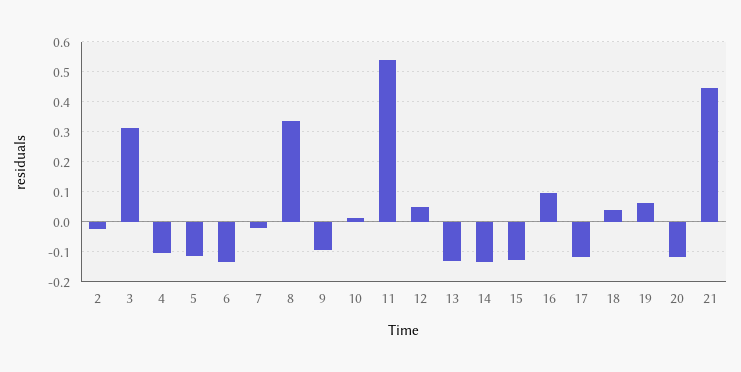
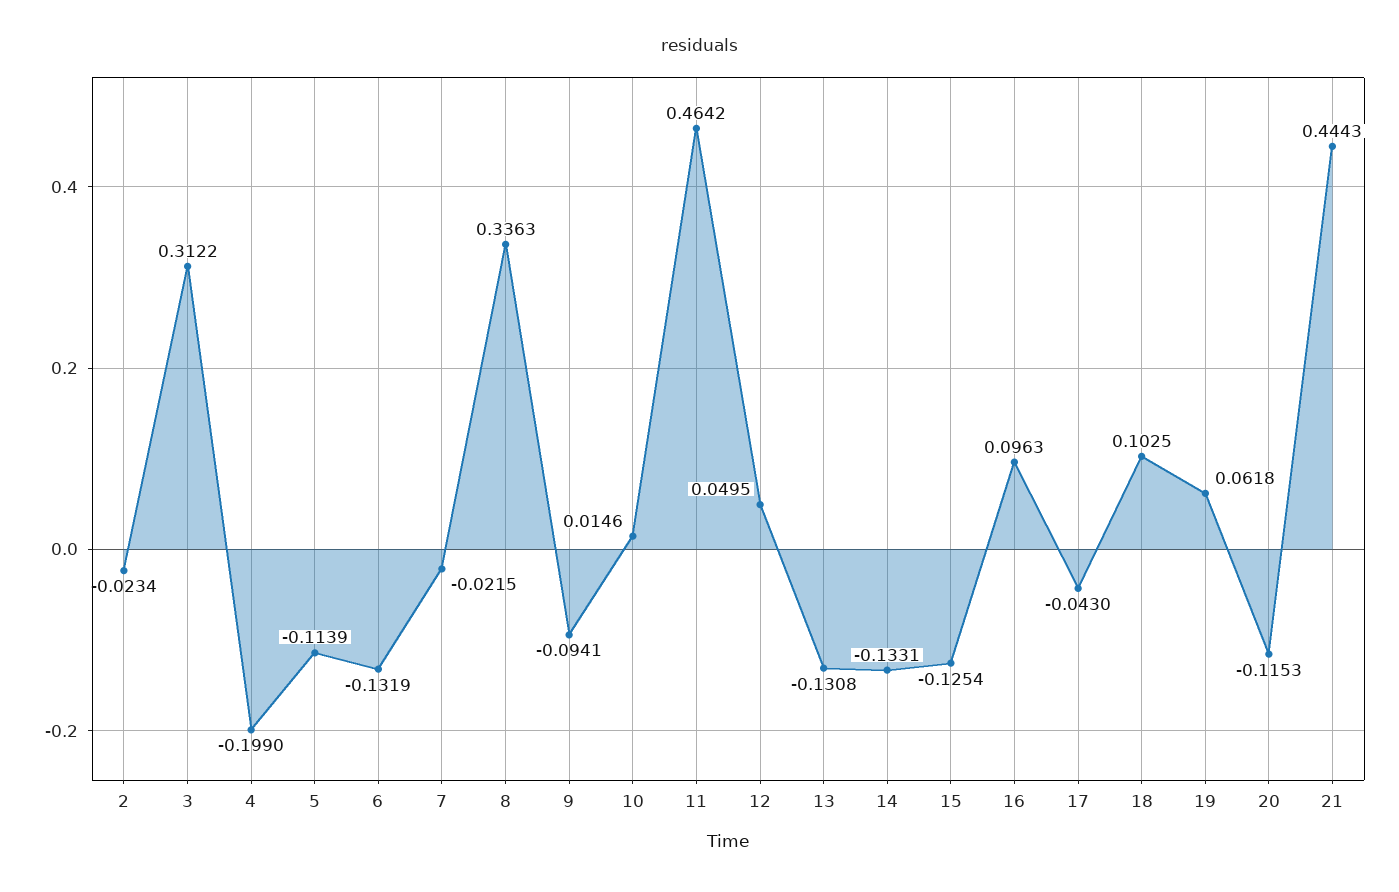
  {
    "2": -0.0234,
    "3": 0.3122,
-   "4": -0.1,
+   "4": -0.199,
    "5": -0.1139,
    "6": -0.1319,
    "7": -0.0215,
    "8": 0.3363,
    "9": -0.0941,
    "10": 0.0146,
-   "11": 0.54,
+   "11": 0.4642,
    "12": 0.0495,
    "13": -0.1308,
    "14": -0.1331,
    "15": -0.1254,
    "16": 0.0963,
-   "17": -0.12,
+   "17": -0.043,
-   "18": 0.04,
+   "18": 0.1025,
    "19": 0.0618,
    "20": -0.1153,
    "21": 0.4443
  }

